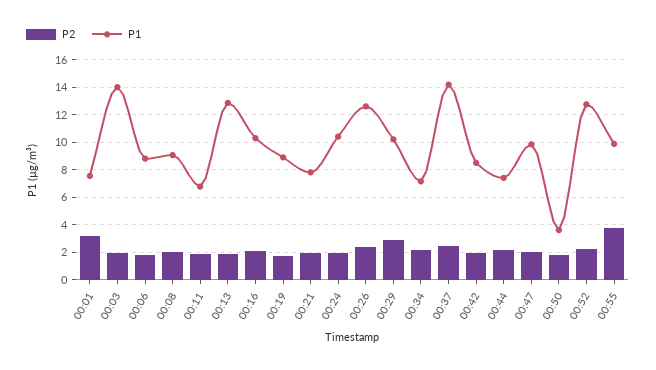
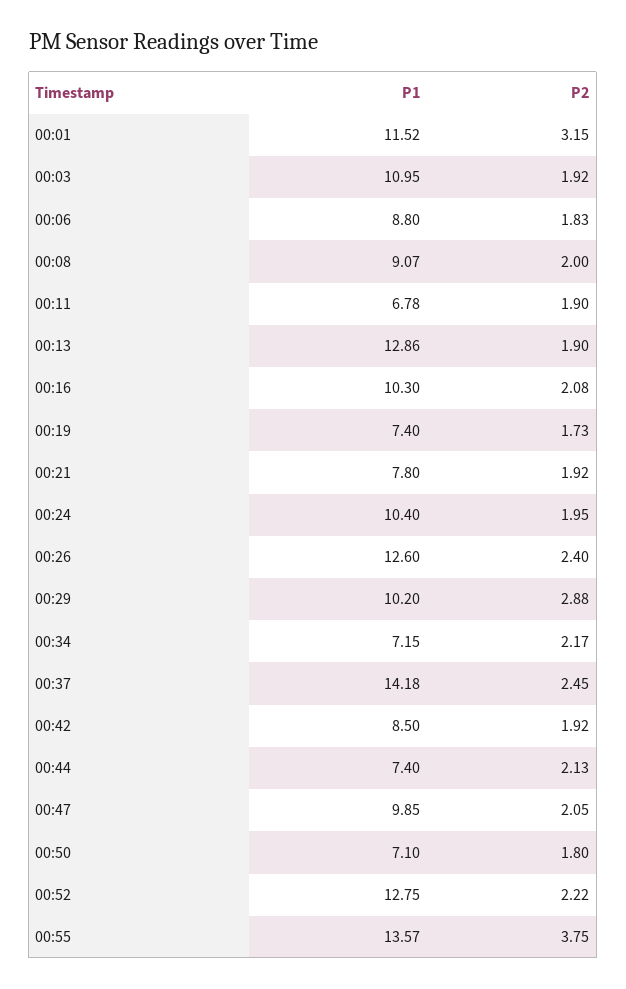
  {
    "P2": {
      "00:01": 3.15,
      "00:03": 1.92,
      "00:06": 1.83,
      "00:08": 2,
      "00:11": 1.9,
      "00:13": 1.9,
      "00:16": 2.08,
      "00:19": 1.73,
      "00:21": 1.92,
      "00:24": 1.95,
      "00:26": 2.4,
      "00:29": 2.88,
      "00:34": 2.17,
      "00:37": 2.45,
      "00:42": 1.92,
      "00:44": 2.13,
      "00:47": 2.05,
      "00:50": 1.8,
      "00:52": 2.22,
      "00:55": 3.75
    },
    "P1": {
-     "00:01": 7.5,
+     "00:01": 11.52,
-     "00:03": 14,
+     "00:03": 10.95,
      "00:06": 8.8,
      "00:08": 9.07,
      "00:11": 6.78,
      "00:13": 12.86,
      "00:16": 10.3,
-     "00:19": 9,
+     "00:19": 7.4,
      "00:21": 7.8,
      "00:24": 10.4,
      "00:26": 12.6,
      "00:29": 10.2,
      "00:34": 7.15,
      "00:37": 14.18,
      "00:42": 8.5,
      "00:44": 7.4,
      "00:47": 9.85,
-     "00:50": 3.5,
+     "00:50": 7.1,
      "00:52": 12.75,
-     "00:55": 10
+     "00:55": 13.57
    }
  }

